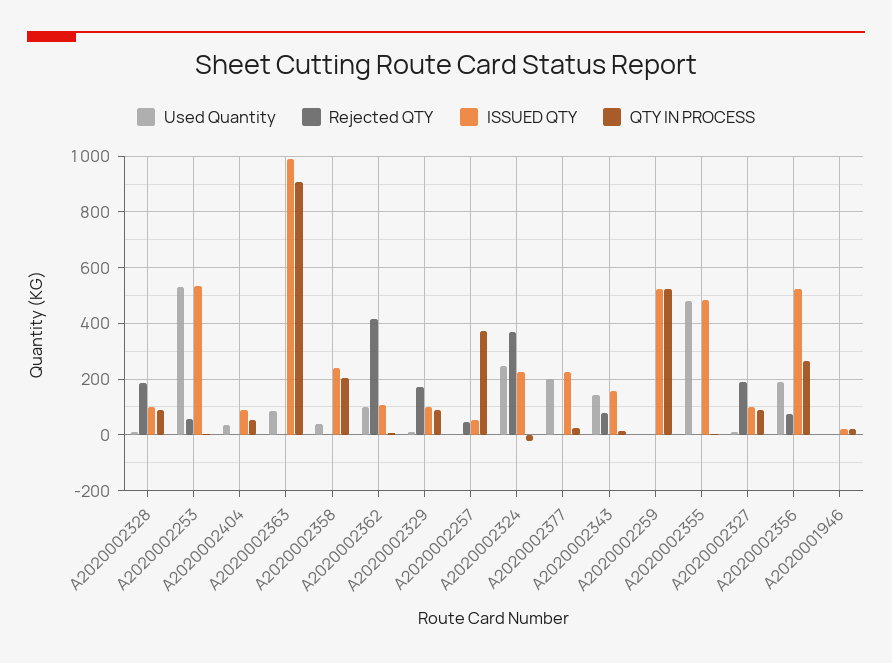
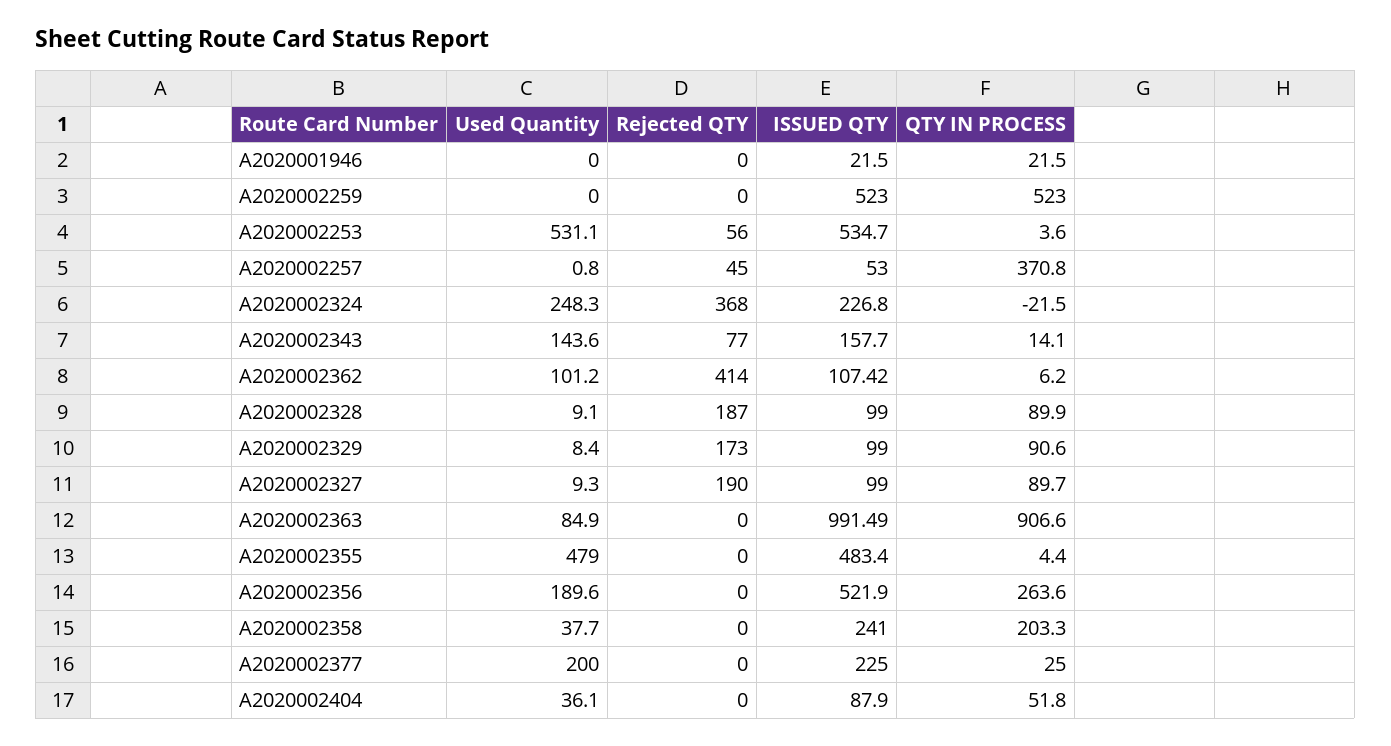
  {
    "Used Quantity": {
      "A2020002328": 9.1,
      "A2020002253": 531.1,
      "A2020002404": 36.1,
      "A2020002363": 84.9,
      "A2020002358": 37.7,
      "A2020002362": 101.2,
      "A2020002329": 8.4,
      "A2020002257": 0.8,
      "A2020002324": 248.3,
      "A2020002377": 200,
      "A2020002343": 143.6,
      "A2020002259": 0,
      "A2020002355": 479,
      "A2020002327": 9.3,
      "A2020002356": 189.6,
      "A2020001946": 0
    },
    "Rejected QTY": {
      "A2020002328": 187,
      "A2020002253": 56,
      "A2020002404": 0,
      "A2020002363": 0,
      "A2020002358": 0,
      "A2020002362": 414,
      "A2020002329": 173,
      "A2020002257": 45,
      "A2020002324": 368,
      "A2020002377": 0,
      "A2020002343": 77,
      "A2020002259": 0,
      "A2020002355": 0,
      "A2020002327": 190,
-     "A2020002356": 75,
+     "A2020002356": 0,
      "A2020001946": 0
    },
    "ISSUED QTY": {
      "A2020002328": 99,
      "A2020002253": 534.7,
      "A2020002404": 87.9,
      "A2020002363": 991.49,
      "A2020002358": 241,
      "A2020002362": 107.42,
      "A2020002329": 99,
      "A2020002257": 53,
      "A2020002324": 226.8,
      "A2020002377": 225,
      "A2020002343": 157.7,
      "A2020002259": 523,
      "A2020002355": 483.4,
      "A2020002327": 99,
      "A2020002356": 521.9,
      "A2020001946": 21.5
    },
    "QTY IN PROCESS": {
      "A2020002328": 89.9,
      "A2020002253": 3.6,
      "A2020002404": 51.8,
      "A2020002363": 906.6,
      "A2020002358": 203.3,
      "A2020002362": 6.2,
      "A2020002329": 90.6,
      "A2020002257": 370.8,
      "A2020002324": -21.5,
      "A2020002377": 25,
      "A2020002343": 14.1,
      "A2020002259": 523,
      "A2020002355": 4.4,
      "A2020002327": 89.7,
      "A2020002356": 263.6,
      "A2020001946": 21.5
    }
  }

